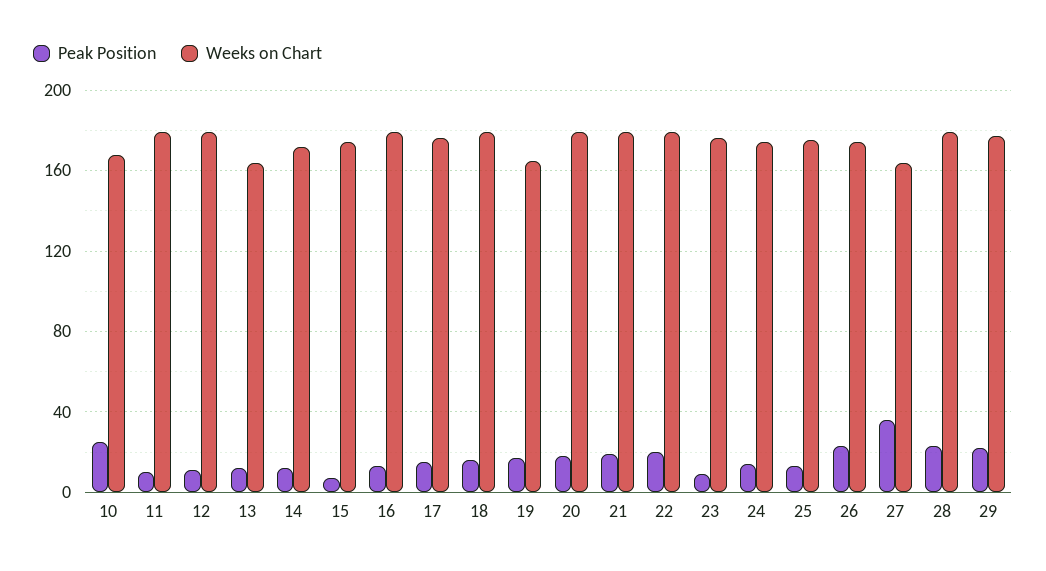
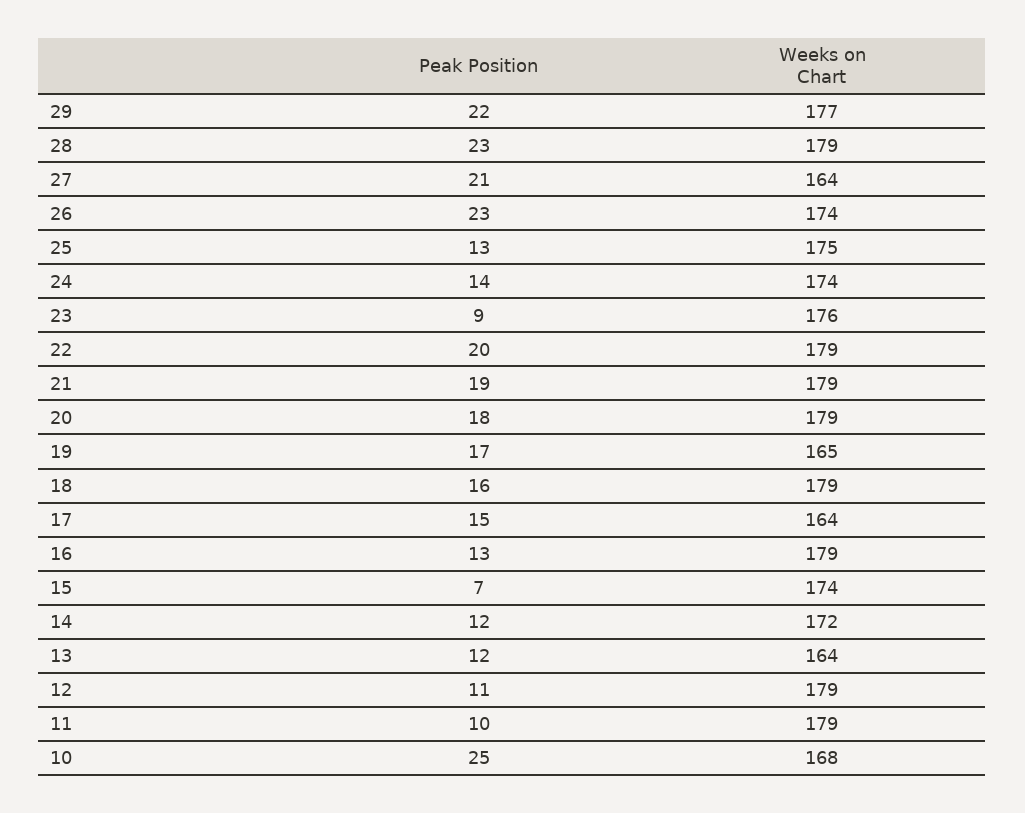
  {
    "Peak Position": {
      "10": 25,
      "11": 10,
      "12": 11,
      "13": 12,
      "14": 12,
      "15": 7,
      "16": 13,
      "17": 15,
      "18": 16,
      "19": 17,
      "20": 18,
      "21": 19,
      "22": 20,
      "23": 9,
      "24": 14,
      "25": 13,
      "26": 23,
-     "27": 35,
+     "27": 21,
      "28": 23,
      "29": 22
    },
    "Weeks on Chart": {
      "10": 168,
      "11": 179,
      "12": 179,
      "13": 164,
      "14": 172,
      "15": 174,
      "16": 179,
-     "17": 175,
+     "17": 164,
      "18": 179,
      "19": 165,
      "20": 179,
      "21": 179,
      "22": 179,
      "23": 176,
      "24": 174,
      "25": 175,
      "26": 174,
      "27": 164,
      "28": 179,
      "29": 177
    }
  }

